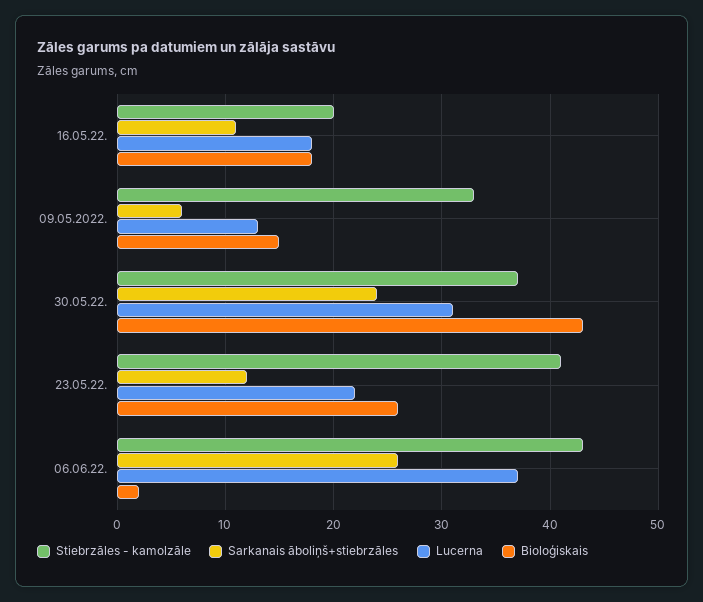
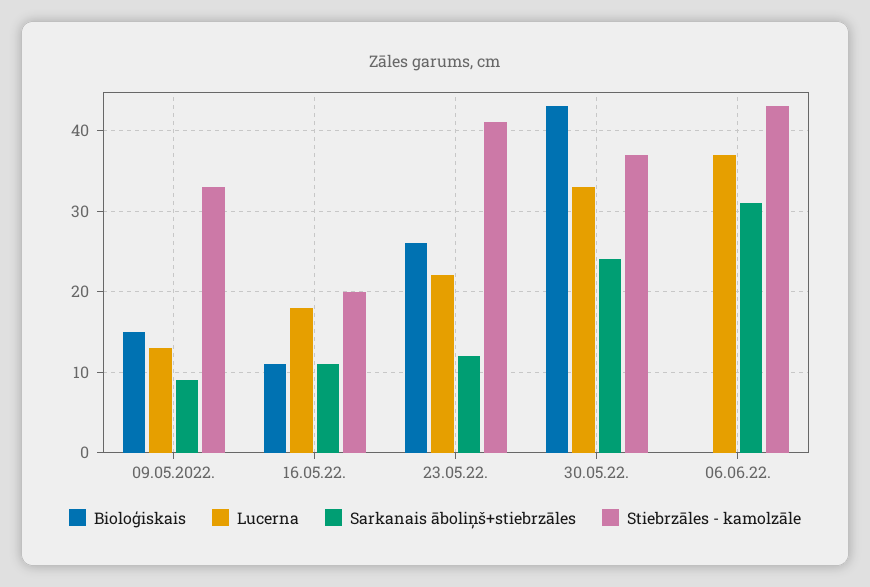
  {
    "Stiebrzāles - kamolzāle": {
      "16.05.22.": 20,
      "09.05.2022.": 33,
      "30.05.22.": 37,
      "23.05.22.": 41,
      "06.06.22.": 43
    },
    "Sarkanais āboliņš+stiebrzāles": {
      "16.05.22.": 11,
-     "09.05.2022.": 6,
+     "09.05.2022.": 9,
      "30.05.22.": 24,
      "23.05.22.": 12,
-     "06.06.22.": 26
+     "06.06.22.": 31
    },
    "Lucerna": {
      "16.05.22.": 18,
      "09.05.2022.": 13,
-     "30.05.22.": 31,
+     "30.05.22.": 33,
      "23.05.22.": 22,
      "06.06.22.": 37
    },
    "Bioloģiskais": {
-     "16.05.22.": 18,
+     "16.05.22.": 11,
      "09.05.2022.": 15,
      "30.05.22.": 43,
      "23.05.22.": 26,
-     "06.06.22.": 2
+     "06.06.22.": 0
    }
  }

